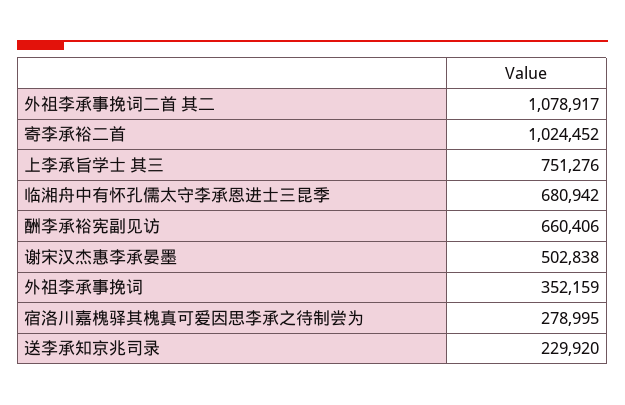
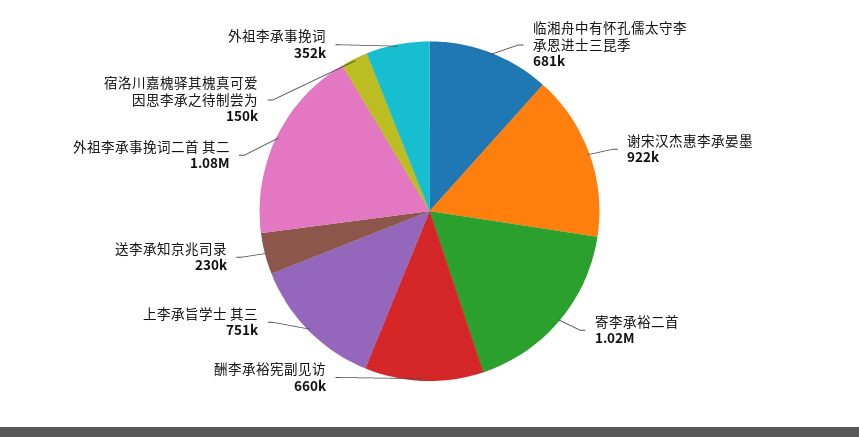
  {
    "外祖李承事挽词二首 其二": 1078917,
    "寄李承裕二首": 1024452,
    "上李承旨学士 其三": 751276,
    "临湘舟中有怀孔儒太守李承恩进士三昆季": 680942,
    "酬李承裕宪副见访": 660406,
-   "谢宋汉杰惠李承晏墨": 502838,
+   "谢宋汉杰惠李承晏墨": 922000,
    "外祖李承事挽词": 352159,
-   "宿洛川嘉槐驿其槐真可爱因思李承之待制尝为": 278995,
+   "宿洛川嘉槐驿其槐真可爱因思李承之待制尝为": 150000,
    "送李承知京兆司录": 229920
  }

